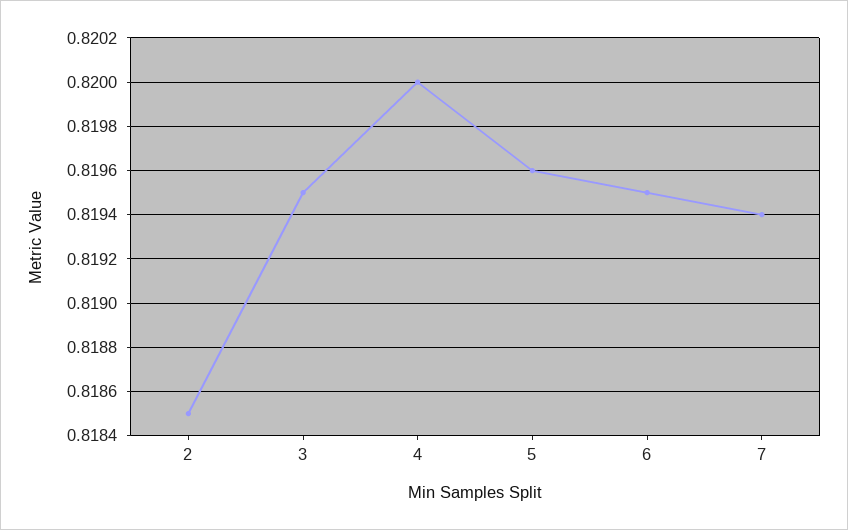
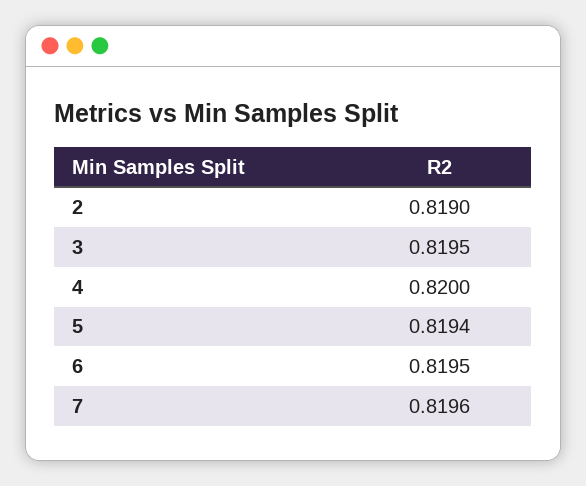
  {
-   "2": 0.8185,
+   "2": 0.819,
    "3": 0.8195,
    "4": 0.82,
-   "5": 0.8196,
+   "5": 0.8194,
    "6": 0.8195,
-   "7": 0.8194
+   "7": 0.8196
  }

